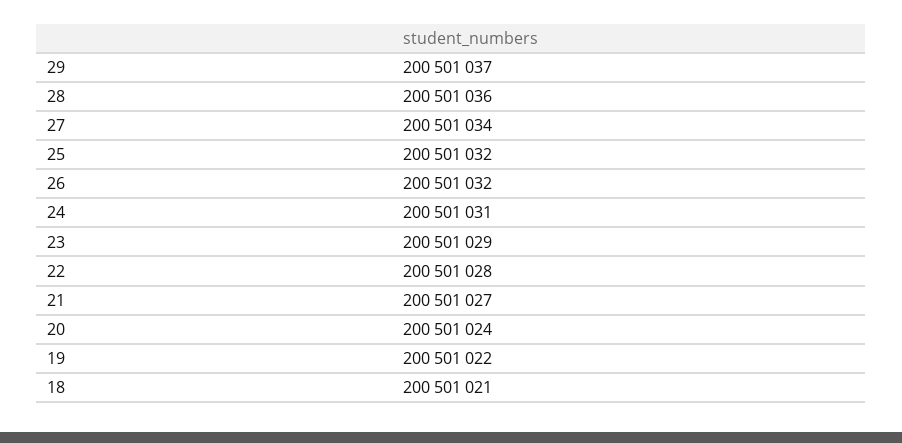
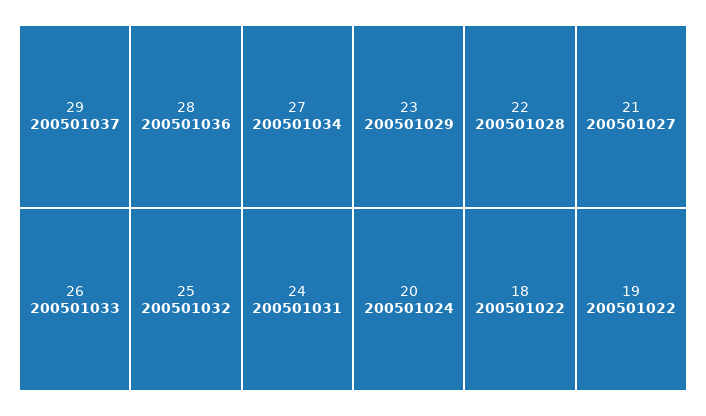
  {
    "29": 200501037,
    "28": 200501036,
    "27": 200501034,
    "25": 200501032,
-   "26": 200501032,
+   "26": 200501033,
    "24": 200501031,
    "23": 200501029,
    "22": 200501028,
    "21": 200501027,
    "20": 200501024,
    "19": 200501022,
-   "18": 200501021
+   "18": 200501022
  }

